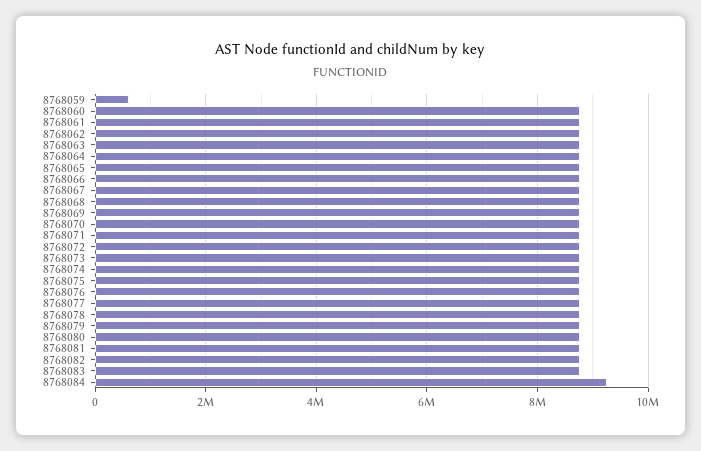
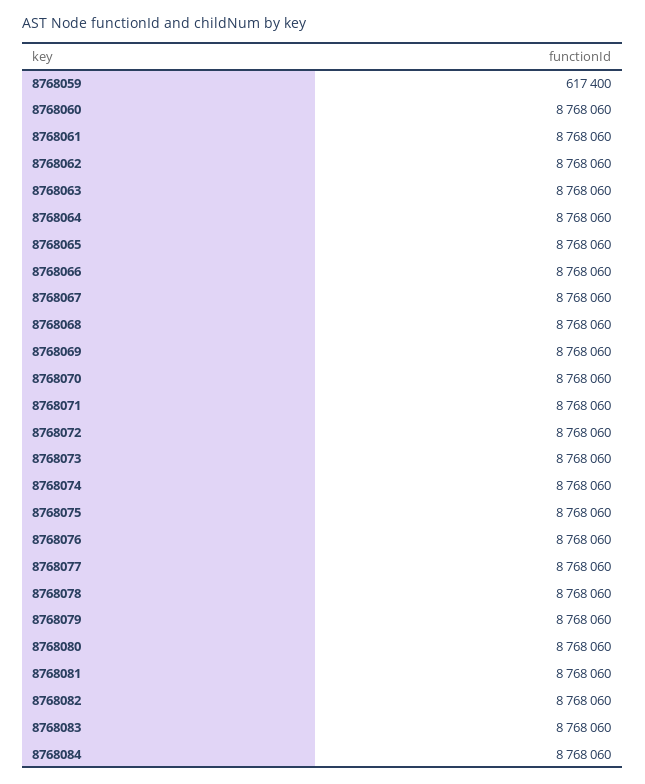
  {
    "8768059": 617400,
    "8768060": 8768060,
    "8768061": 8768060,
    "8768062": 8768060,
    "8768063": 8768060,
    "8768064": 8768060,
    "8768065": 8768060,
    "8768066": 8768060,
    "8768067": 8768060,
    "8768068": 8768060,
    "8768069": 8768060,
    "8768070": 8768060,
    "8768071": 8768060,
    "8768072": 8768060,
    "8768073": 8768060,
    "8768074": 8768060,
    "8768075": 8768060,
    "8768076": 8768060,
    "8768077": 8768060,
    "8768078": 8768060,
    "8768079": 8768060,
    "8768080": 8768060,
    "8768081": 8768060,
    "8768082": 8768060,
    "8768083": 8768060,
-   "8768084": 9200000
+   "8768084": 8768060
  }

